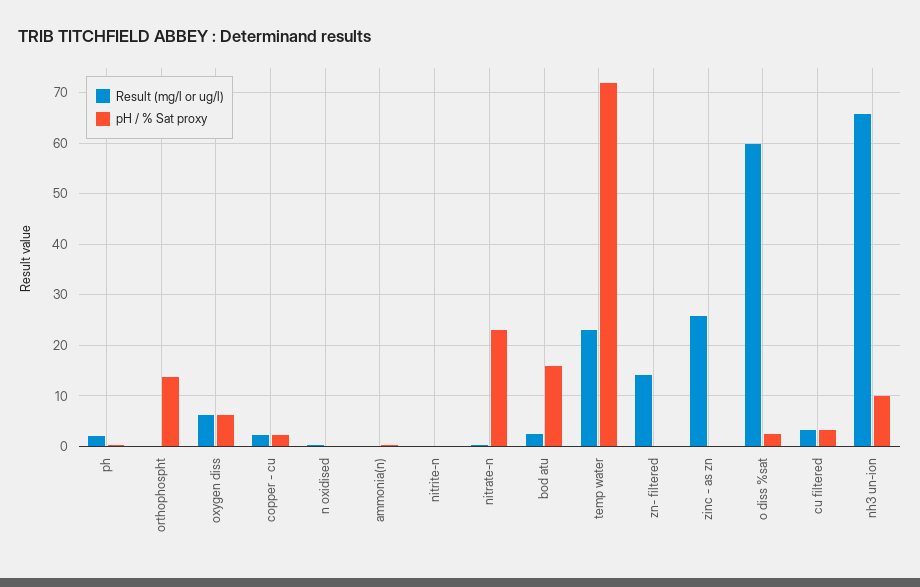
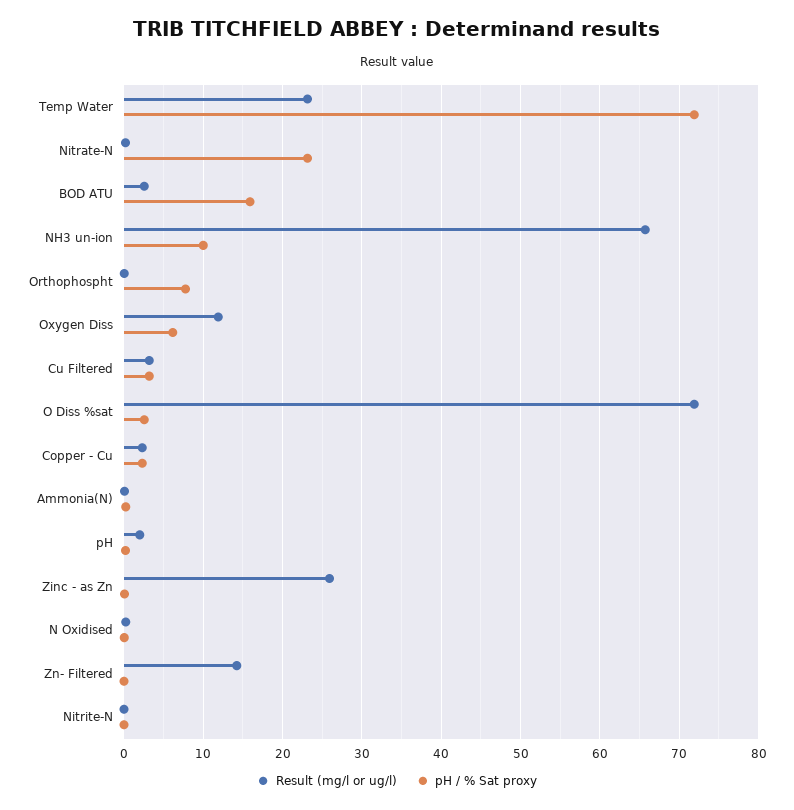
  {
    "Result (mg/l or ug/l)": {
      "ph": 2,
      "orthophospht": 0,
-     "oxygen diss": 6,
+     "oxygen diss": 12,
      "copper - cu": 2,
      "n oxidised": 0,
      "ammonia(n)": 0,
      "nitrite-n": 0,
      "nitrate-n": 0,
      "bod atu": 3,
      "temp water": 23,
      "zn- filtered": 14,
      "zinc - as zn": 26,
-     "o diss %sat": 60,
+     "o diss %sat": 72,
      "cu filtered": 3,
      "nh3 un-ion": 66
    },
    "pH / % Sat proxy": {
      "ph": 0,
-     "orthophospht": 14,
+     "orthophospht": 8,
      "oxygen diss": 6,
      "copper - cu": 2,
      "n oxidised": 0,
      "ammonia(n)": 0,
      "nitrite-n": 0,
      "nitrate-n": 23,
      "bod atu": 16,
      "temp water": 72,
      "zn- filtered": 0,
      "zinc - as zn": 0,
      "o diss %sat": 3,
      "cu filtered": 3,
      "nh3 un-ion": 10
    }
  }

